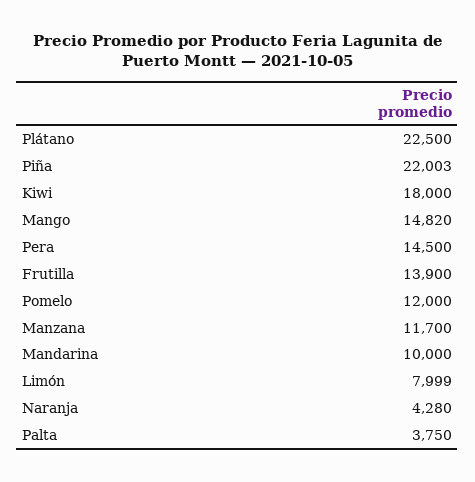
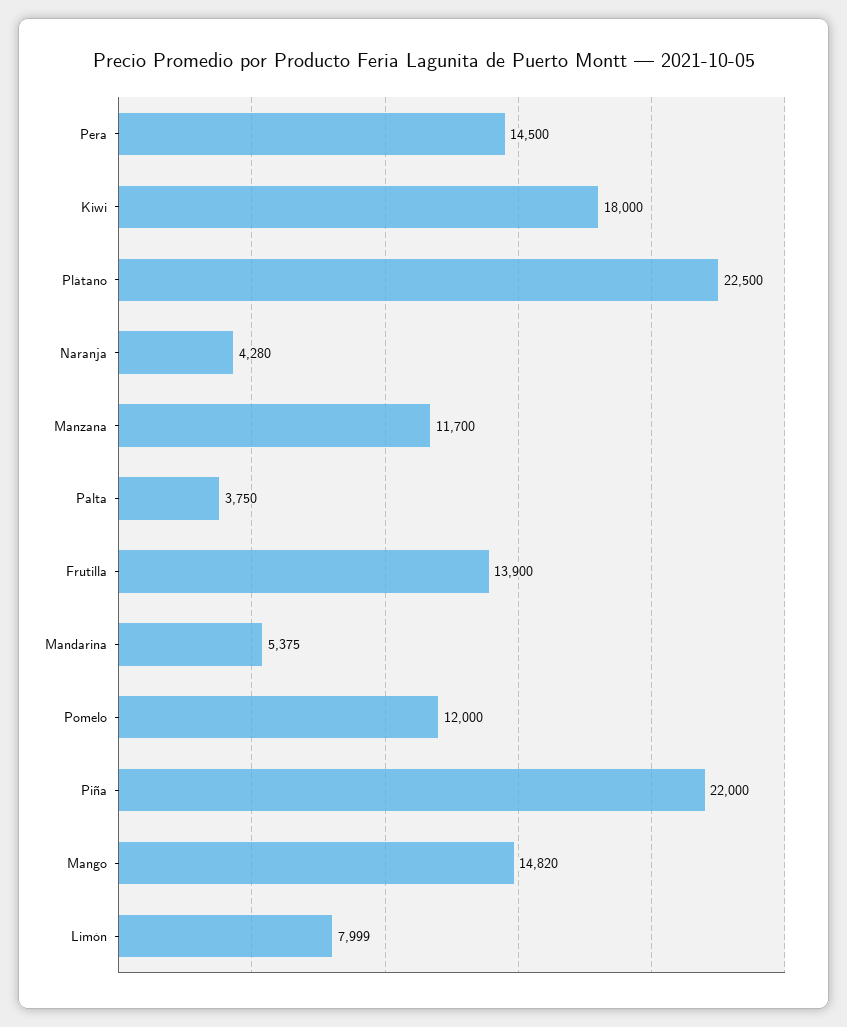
  {
    "Plátano": 22500,
-   "Piña": 22003,
+   "Piña": 22000,
    "Kiwi": 18000,
    "Mango": 14820,
    "Pera": 14500,
    "Frutilla": 13900,
    "Pomelo": 12000,
    "Manzana": 11700,
-   "Mandarina": 10000,
+   "Mandarina": 5375,
    "Limón": 7999,
    "Naranja": 4280,
    "Palta": 3750
  }

